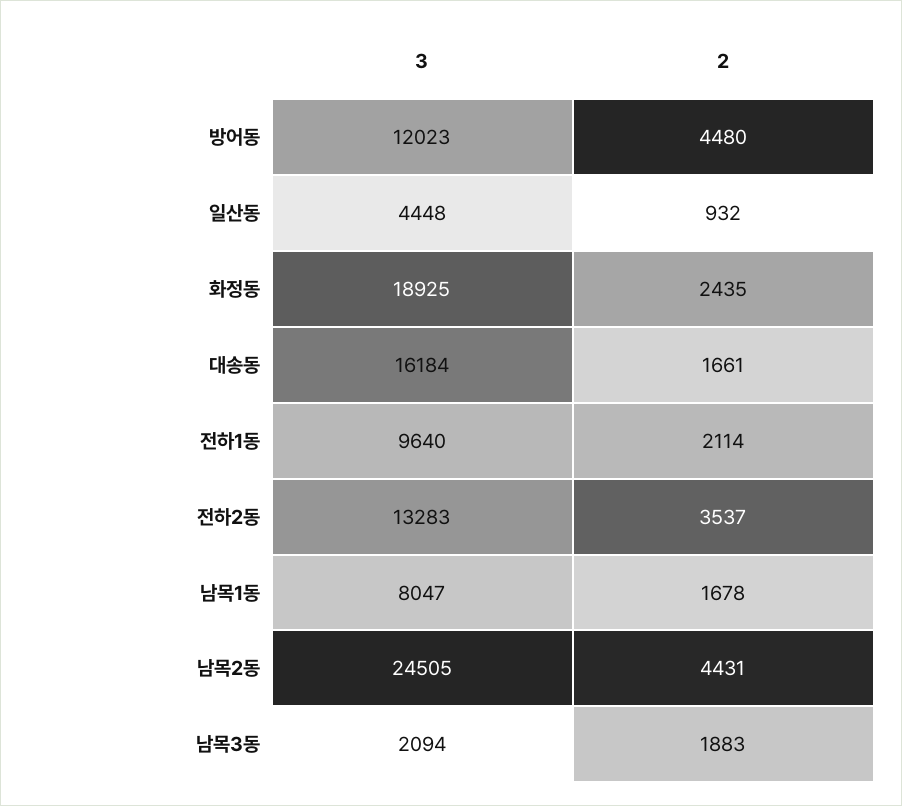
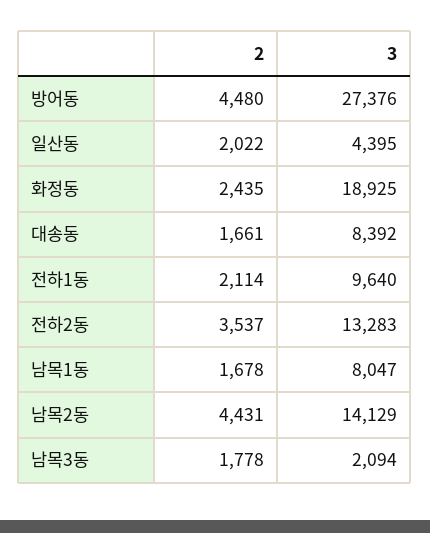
  {
    "3": {
-     "방어동": 12023,
+     "방어동": 27376,
-     "일산동": 4448,
+     "일산동": 4395,
      "화정동": 18925,
-     "대송동": 16184,
+     "대송동": 8392,
      "전하1동": 9640,
      "전하2동": 13283,
      "남목1동": 8047,
-     "남목2동": 24505,
+     "남목2동": 14129,
      "남목3동": 2094
    },
    "2": {
      "방어동": 4480,
-     "일산동": 932,
+     "일산동": 2022,
      "화정동": 2435,
      "대송동": 1661,
      "전하1동": 2114,
      "전하2동": 3537,
      "남목1동": 1678,
      "남목2동": 4431,
-     "남목3동": 1883
+     "남목3동": 1778
    }
  }

